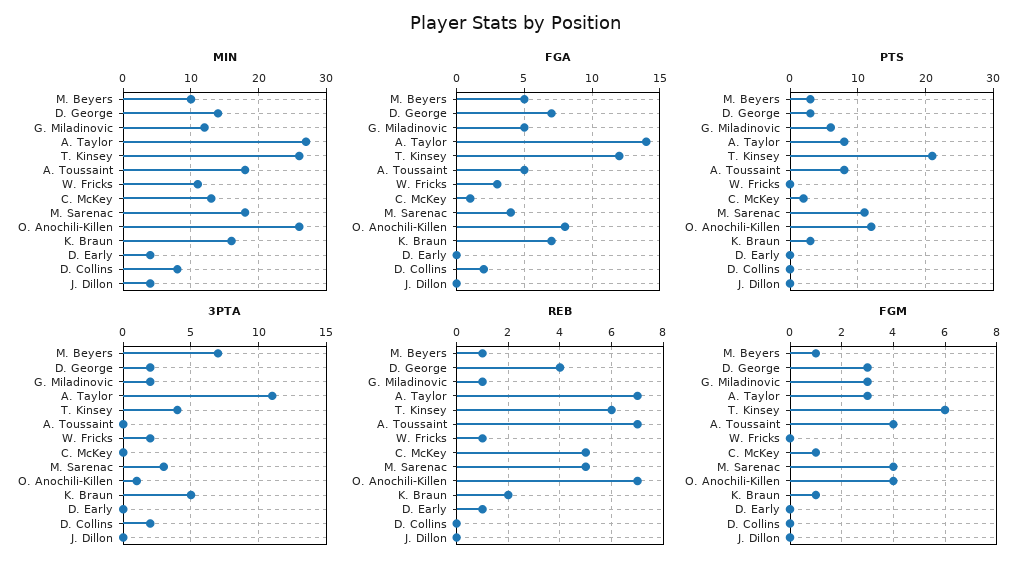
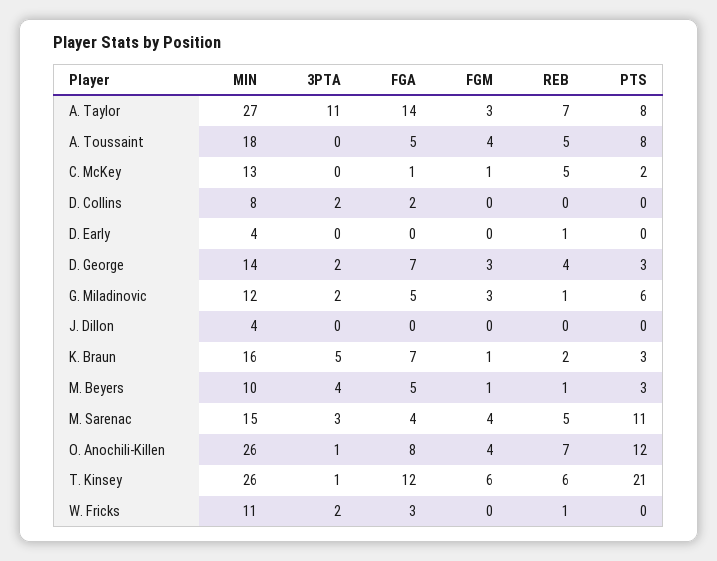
  {
    "MIN": {
      "M. Beyers": 10,
      "D. George": 14,
      "G. Miladinovic": 12,
      "A. Taylor": 27,
      "T. Kinsey": 26,
      "A. Toussaint": 18,
      "W. Fricks": 11,
      "C. McKey": 13,
-     "M. Sarenac": 18,
+     "M. Sarenac": 15,
      "O. Anochili-Killen": 26,
      "K. Braun": 16,
      "D. Early": 4,
      "D. Collins": 8,
      "J. Dillon": 4
    },
    "FGA": {
      "M. Beyers": 5,
      "D. George": 7,
      "G. Miladinovic": 5,
      "A. Taylor": 14,
      "T. Kinsey": 12,
      "A. Toussaint": 5,
      "W. Fricks": 3,
      "C. McKey": 1,
      "M. Sarenac": 4,
      "O. Anochili-Killen": 8,
      "K. Braun": 7,
      "D. Early": 0,
      "D. Collins": 2,
      "J. Dillon": 0
    },
    "PTS": {
      "M. Beyers": 3,
      "D. George": 3,
      "G. Miladinovic": 6,
      "A. Taylor": 8,
      "T. Kinsey": 21,
      "A. Toussaint": 8,
      "W. Fricks": 0,
      "C. McKey": 2,
      "M. Sarenac": 11,
      "O. Anochili-Killen": 12,
      "K. Braun": 3,
      "D. Early": 0,
      "D. Collins": 0,
      "J. Dillon": 0
    },
    "3PTA": {
-     "M. Beyers": 7,
+     "M. Beyers": 4,
      "D. George": 2,
      "G. Miladinovic": 2,
      "A. Taylor": 11,
-     "T. Kinsey": 4,
+     "T. Kinsey": 1,
      "A. Toussaint": 0,
      "W. Fricks": 2,
      "C. McKey": 0,
      "M. Sarenac": 3,
      "O. Anochili-Killen": 1,
      "K. Braun": 5,
      "D. Early": 0,
      "D. Collins": 2,
      "J. Dillon": 0
    },
    "REB": {
      "M. Beyers": 1,
      "D. George": 4,
      "G. Miladinovic": 1,
      "A. Taylor": 7,
      "T. Kinsey": 6,
-     "A. Toussaint": 7,
+     "A. Toussaint": 5,
      "W. Fricks": 1,
      "C. McKey": 5,
      "M. Sarenac": 5,
      "O. Anochili-Killen": 7,
      "K. Braun": 2,
      "D. Early": 1,
      "D. Collins": 0,
      "J. Dillon": 0
    },
    "FGM": {
      "M. Beyers": 1,
      "D. George": 3,
      "G. Miladinovic": 3,
      "A. Taylor": 3,
      "T. Kinsey": 6,
      "A. Toussaint": 4,
      "W. Fricks": 0,
      "C. McKey": 1,
      "M. Sarenac": 4,
      "O. Anochili-Killen": 4,
      "K. Braun": 1,
      "D. Early": 0,
      "D. Collins": 0,
      "J. Dillon": 0
    }
  }

